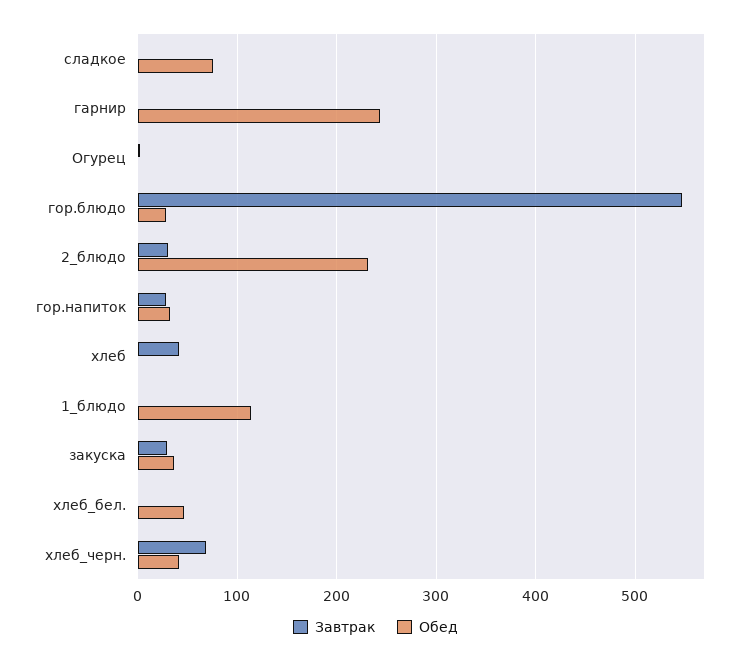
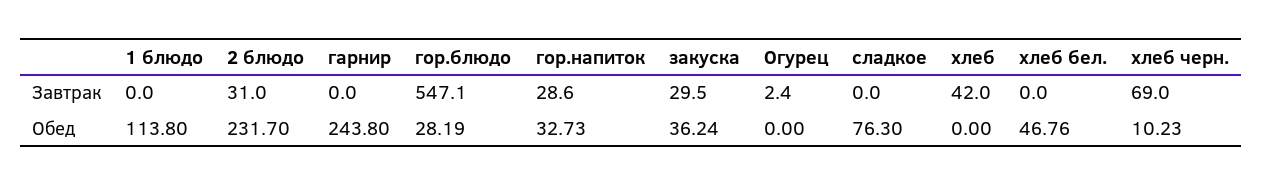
  {
    "Завтрак": {
      "сладкое": 0,
      "гарнир": 0,
      "Огурец": 2.4,
      "гор.блюдо": 547.1,
      "2_блюдо": 31,
      "гор.напиток": 28.6,
      "хлеб": 42,
      "1_блюдо": 0,
      "закуска": 29.5,
      "хлеб_бел.": 0,
      "хлеб_черн.": 69
    },
    "Обед": {
      "сладкое": 76.3,
      "гарнир": 243.8,
      "Огурец": 0,
      "гор.блюдо": 28.19,
      "2_блюдо": 231.7,
      "гор.напиток": 32.73,
      "хлеб": 0,
      "1_блюдо": 113.8,
      "закуска": 36.24,
      "хлеб_бел.": 46.76,
-     "хлеб_черн.": 40
+     "хлеб_черн.": 10.23
    }
  }

